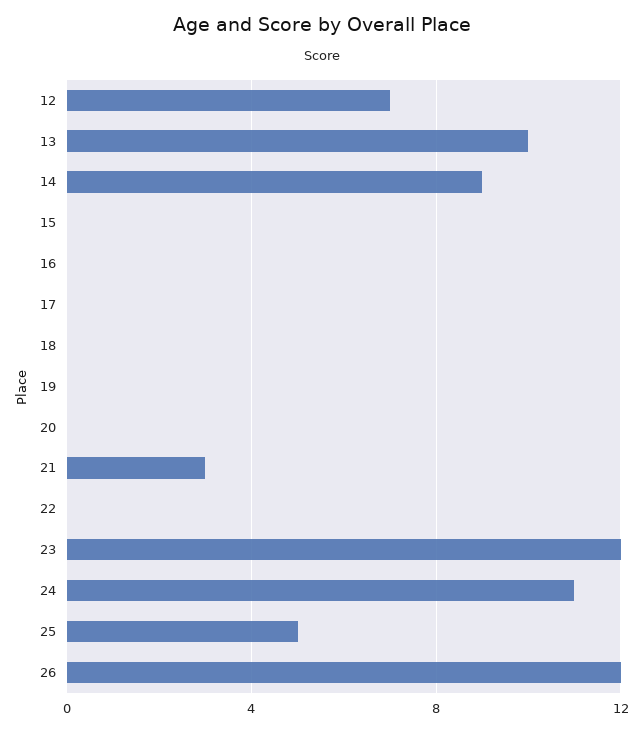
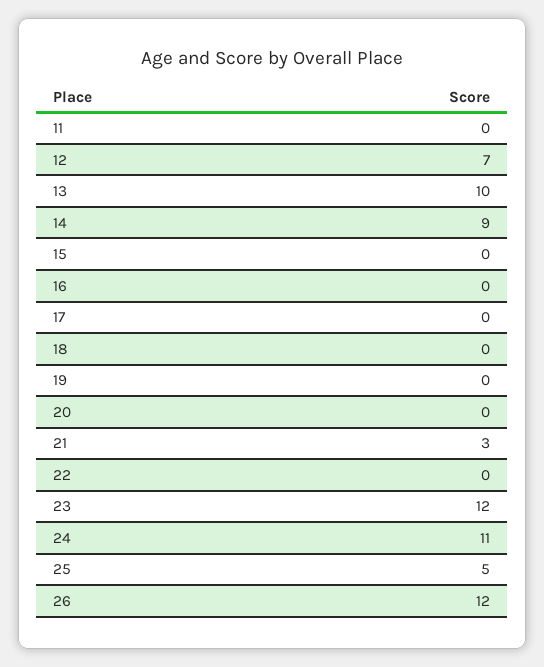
  {
    "12": 7,
    "13": 10,
    "14": 9,
    "15": 0,
    "16": 0,
    "17": 0,
    "18": 0,
    "19": 0,
    "20": 0,
    "21": 3,
    "22": 0,
    "23": 12,
    "24": 11,
    "25": 5,
-   "26": 12
+   "26": 12,
+   "11": 0
  }

